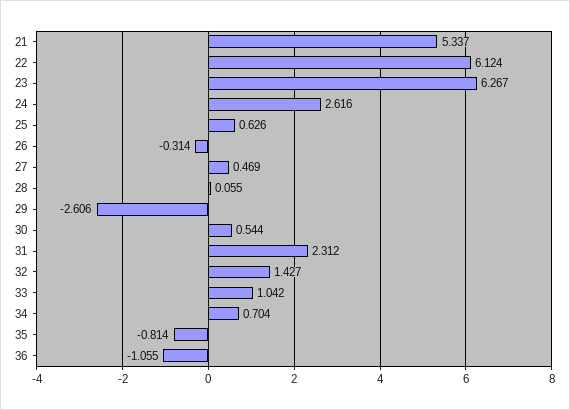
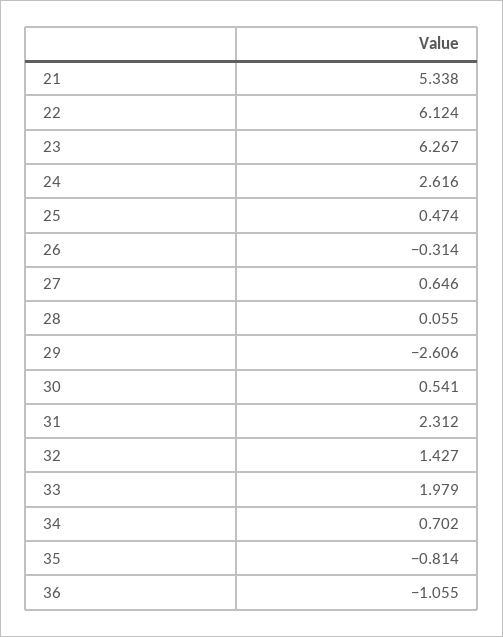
  {
-   "21": 5.337,
+   "21": 5.338,
    "22": 6.124,
    "23": 6.267,
    "24": 2.616,
-   "25": 0.626,
+   "25": 0.474,
    "26": -0.314,
-   "27": 0.469,
+   "27": 0.646,
    "28": 0.055,
    "29": -2.606,
-   "30": 0.544,
+   "30": 0.541,
    "31": 2.312,
    "32": 1.427,
-   "33": 1.042,
+   "33": 1.979,
-   "34": 0.704,
+   "34": 0.702,
    "35": -0.814,
    "36": -1.055
  }

